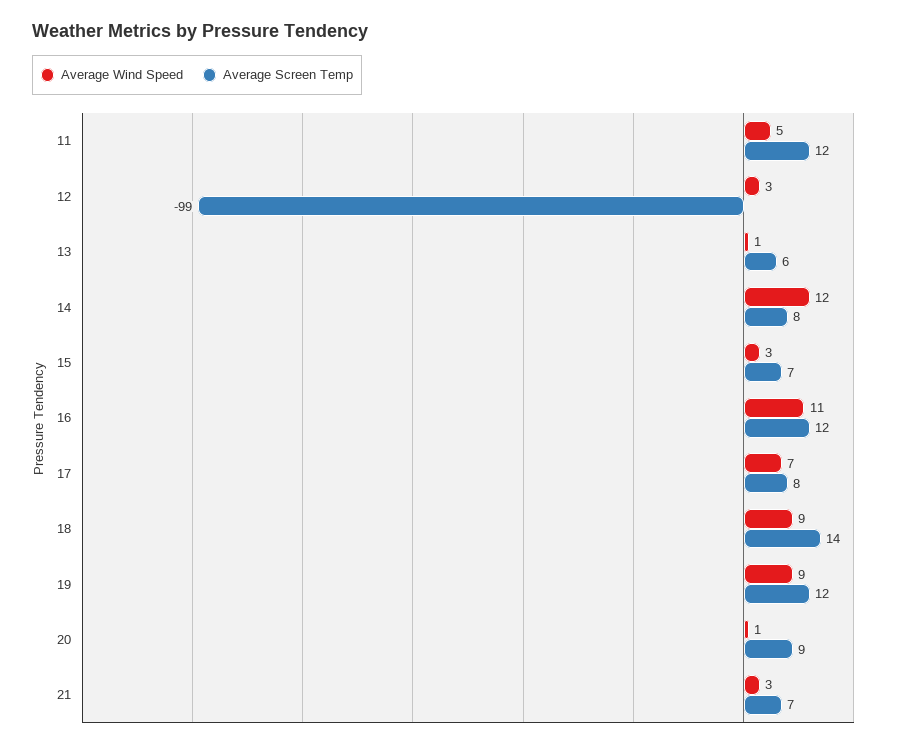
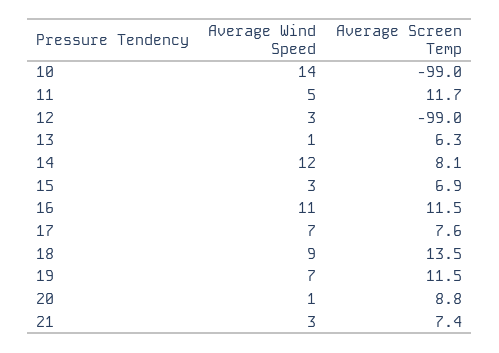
  {
    "Average Wind Speed": {
      "11": 5,
      "12": 3,
      "13": 1,
      "14": 12,
      "15": 3,
      "16": 11,
      "17": 7,
      "18": 9,
-     "19": 9,
+     "19": 7,
      "20": 1,
-     "21": 3
+     "21": 3,
+     "10": 14
    },
    "Average Screen Temp": {
      "11": 11.7,
      "12": -99,
      "13": 6.3,
      "14": 8.1,
      "15": 6.9,
      "16": 11.5,
      "17": 7.6,
      "18": 13.5,
      "19": 11.5,
      "20": 8.8,
-     "21": 7.4
+     "21": 7.4,
+     "10": -99
    }
  }

